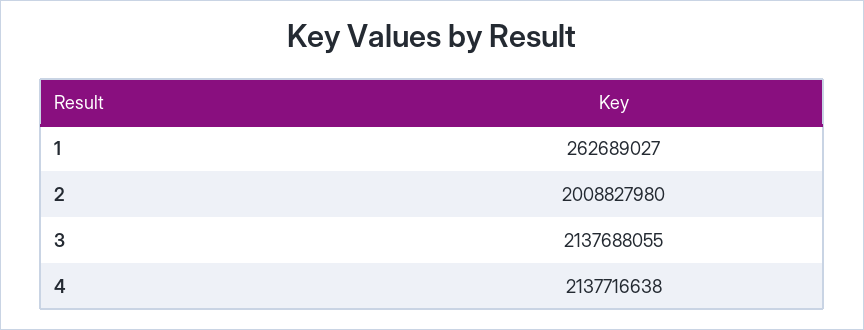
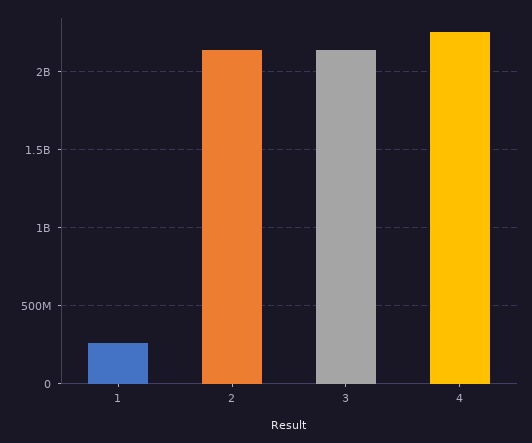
  {
    "1": 262689027,
-   "2": 2008827980,
+   "2": 2150000000,
    "3": 2137688055,
-   "4": 2137716638
+   "4": 2250000000
  }

